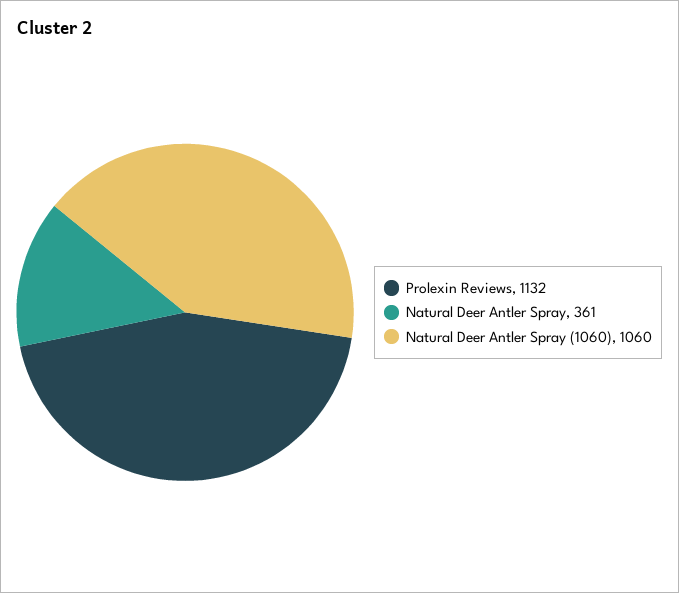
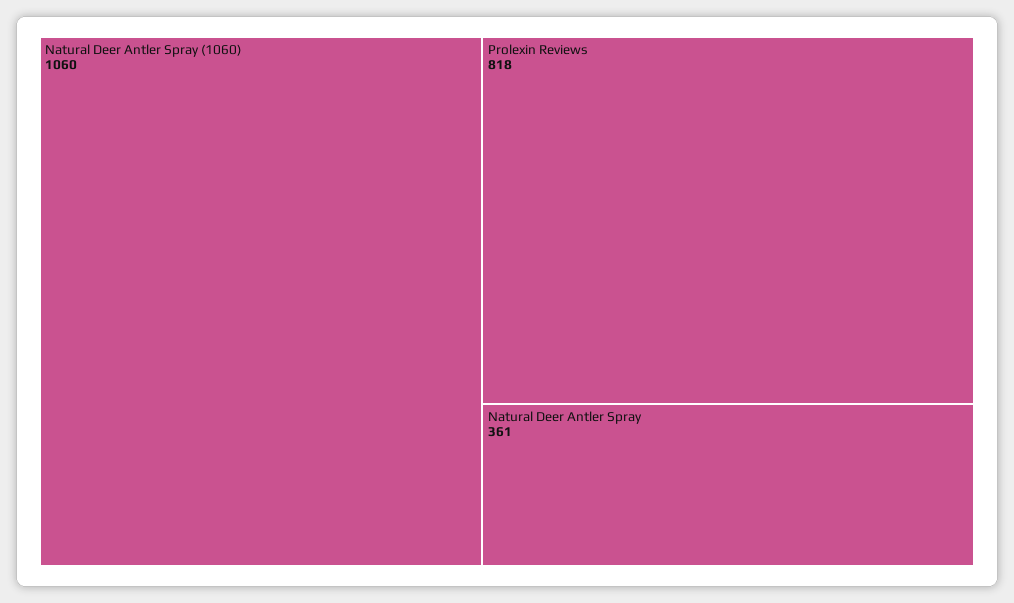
  {
-   "Prolexin Reviews": 1132,
+   "Prolexin Reviews": 818,
    "Natural Deer Antler Spray": 361,
    "Natural Deer Antler Spray (1060)": 1060
  }

